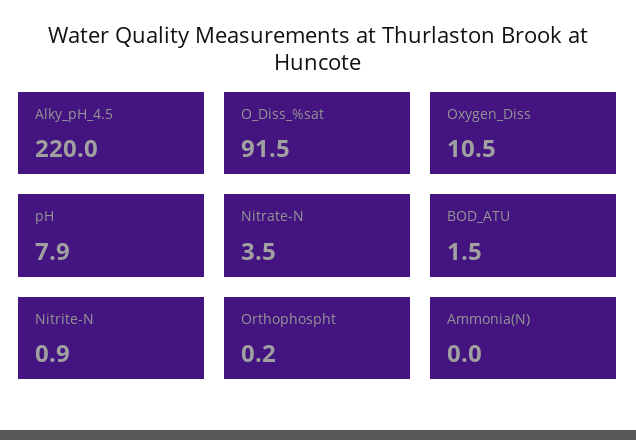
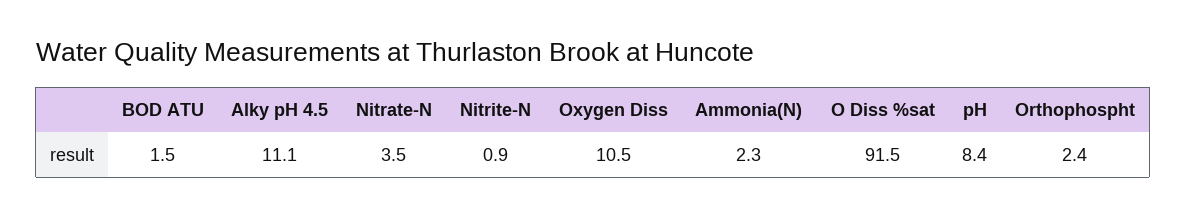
  {
-   "Alky_pH_4.5": 220,
+   "Alky_pH_4.5": 11.1,
    "O_Diss_%sat": 91.5,
    "Oxygen_Diss": 10.5,
-   "pH": 7.9,
+   "pH": 8.4,
    "Nitrate-N": 3.5,
    "BOD_ATU": 1.5,
    "Nitrite-N": 0.9,
-   "Orthophospht": 0.2,
+   "Orthophospht": 2.4,
-   "Ammonia(N)": 0
+   "Ammonia(N)": 2.3
  }

